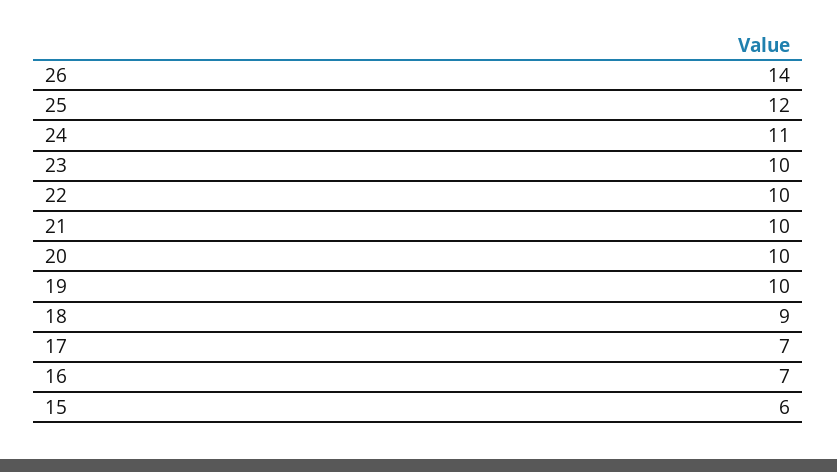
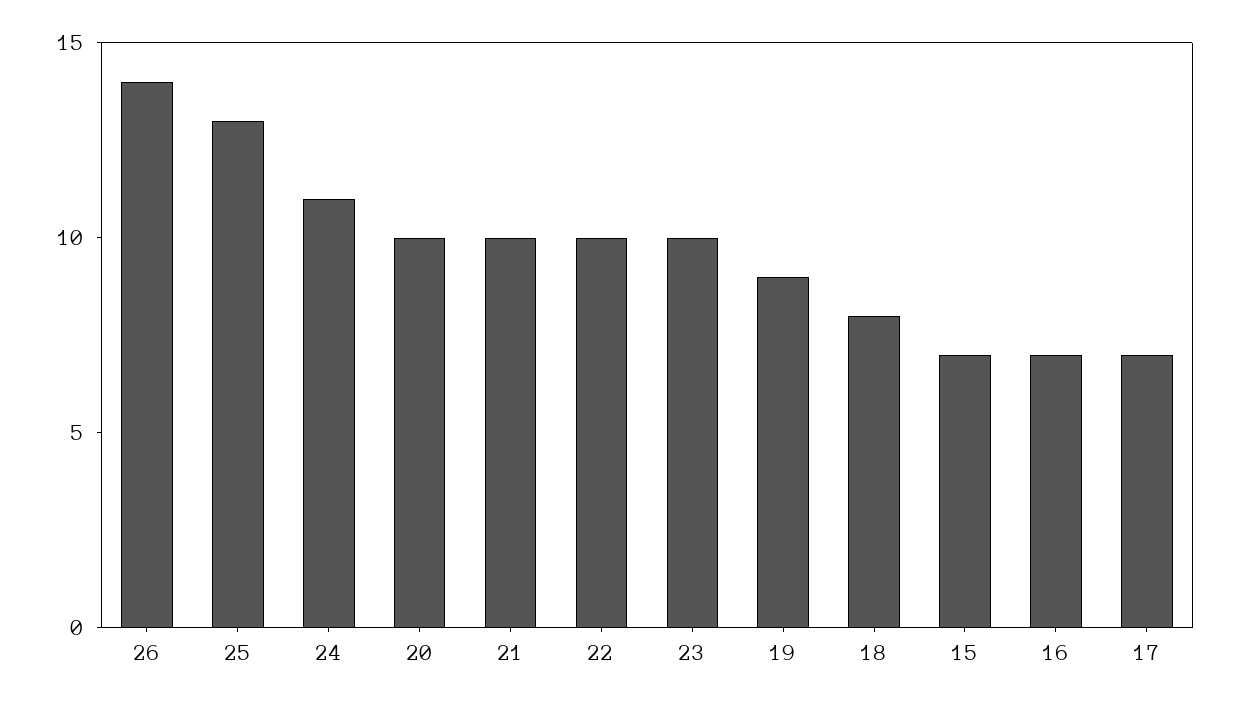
  {
    "26": 14,
-   "25": 12,
+   "25": 13,
    "24": 11,
    "23": 10,
    "22": 10,
    "21": 10,
    "20": 10,
-   "19": 10,
+   "19": 9,
-   "18": 9,
+   "18": 8,
    "17": 7,
    "16": 7,
-   "15": 6
+   "15": 7
  }

